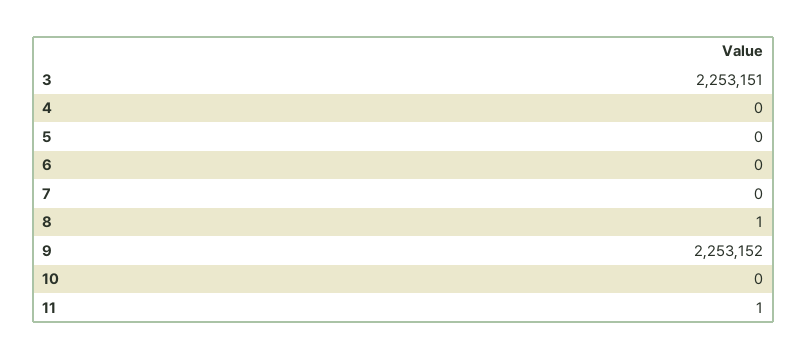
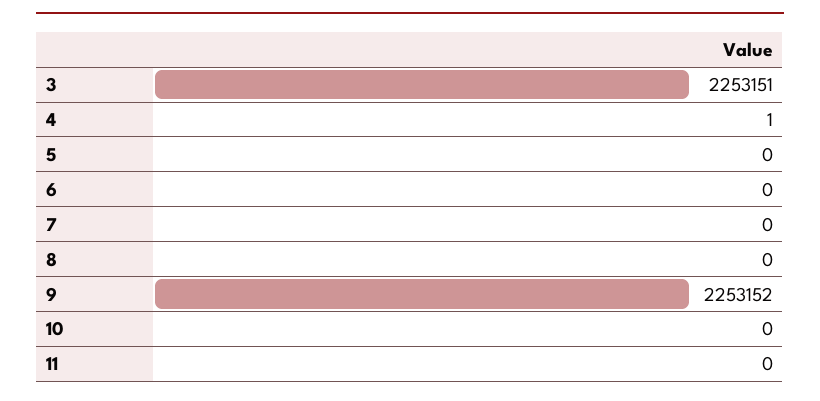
  {
    "3": 2253151,
-   "4": 0,
+   "4": 1,
    "5": 0,
    "6": 0,
    "7": 0,
-   "8": 1,
+   "8": 0,
    "9": 2253152,
    "10": 0,
-   "11": 1
+   "11": 0
  }

